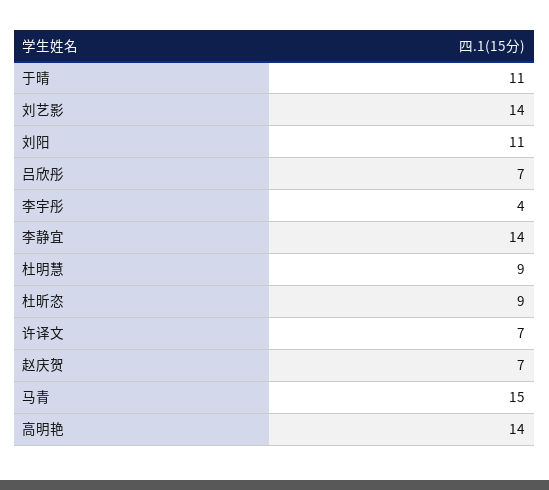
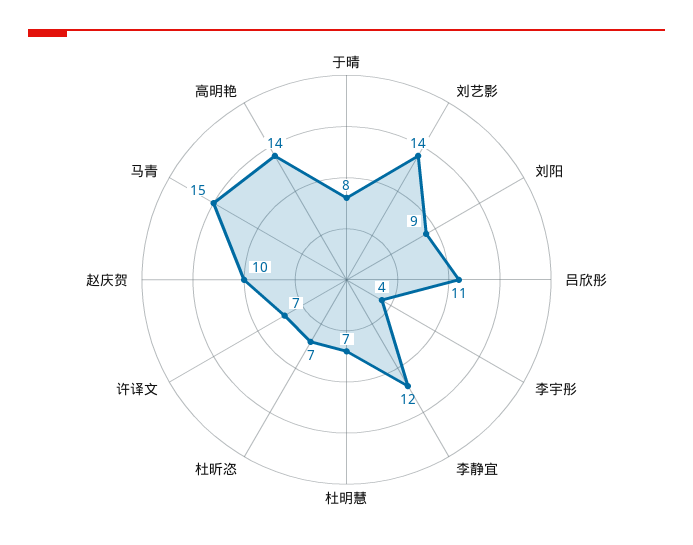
  {
-   "于晴": 11,
+   "于晴": 8,
    "刘艺影": 14,
-   "刘阳": 11,
+   "刘阳": 9,
-   "吕欣彤": 7,
+   "吕欣彤": 11,
    "李宇彤": 4,
-   "李静宜": 14,
+   "李静宜": 12,
-   "杜明慧": 9,
+   "杜明慧": 7,
-   "杜昕恣": 9,
+   "杜昕恣": 7,
    "许译文": 7,
-   "赵庆贺": 7,
+   "赵庆贺": 10,
    "马青": 15,
    "高明艳": 14
  }

